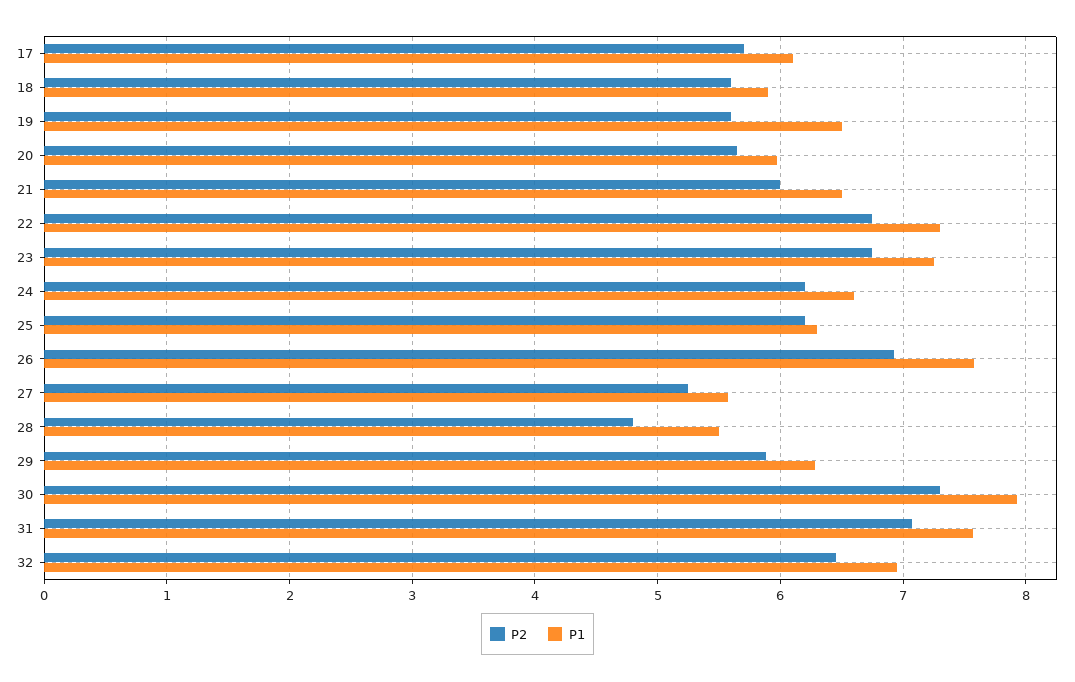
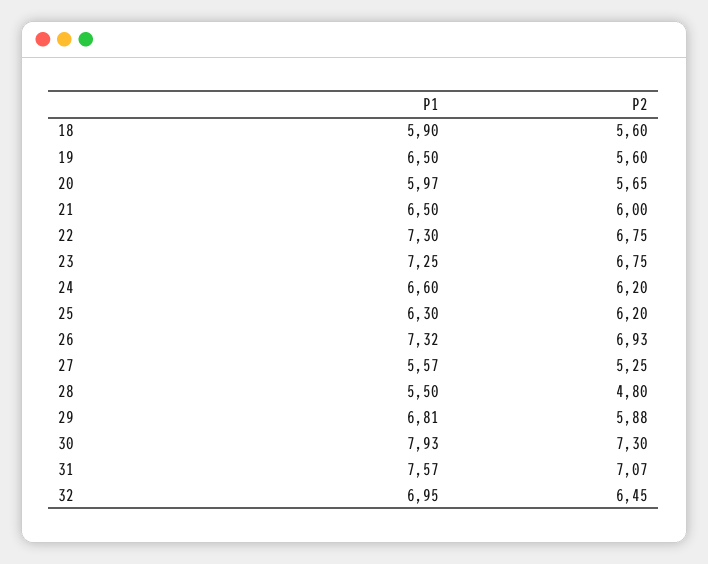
  {
    "P2": {
-     "17": 5.7,
      "18": 5.6,
      "19": 5.6,
      "20": 5.65,
      "21": 6,
      "22": 6.75,
      "23": 6.75,
      "24": 6.2,
      "25": 6.2,
      "26": 6.93,
      "27": 5.25,
      "28": 4.8,
      "29": 5.88,
      "30": 7.3,
      "31": 7.07,
      "32": 6.45
    },
    "P1": {
-     "17": 6.1,
      "18": 5.9,
      "19": 6.5,
      "20": 5.97,
      "21": 6.5,
      "22": 7.3,
      "23": 7.25,
      "24": 6.6,
      "25": 6.3,
-     "26": 7.6,
+     "26": 7.32,
      "27": 5.57,
      "28": 5.5,
-     "29": 6.3,
+     "29": 6.81,
      "30": 7.93,
      "31": 7.57,
      "32": 6.95
    }
  }

